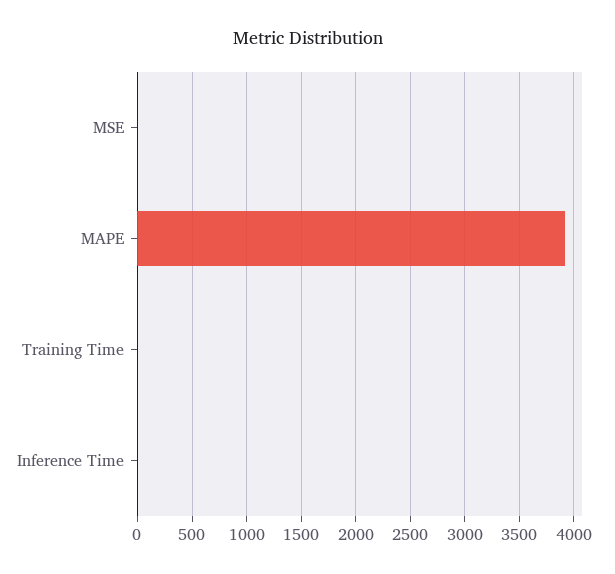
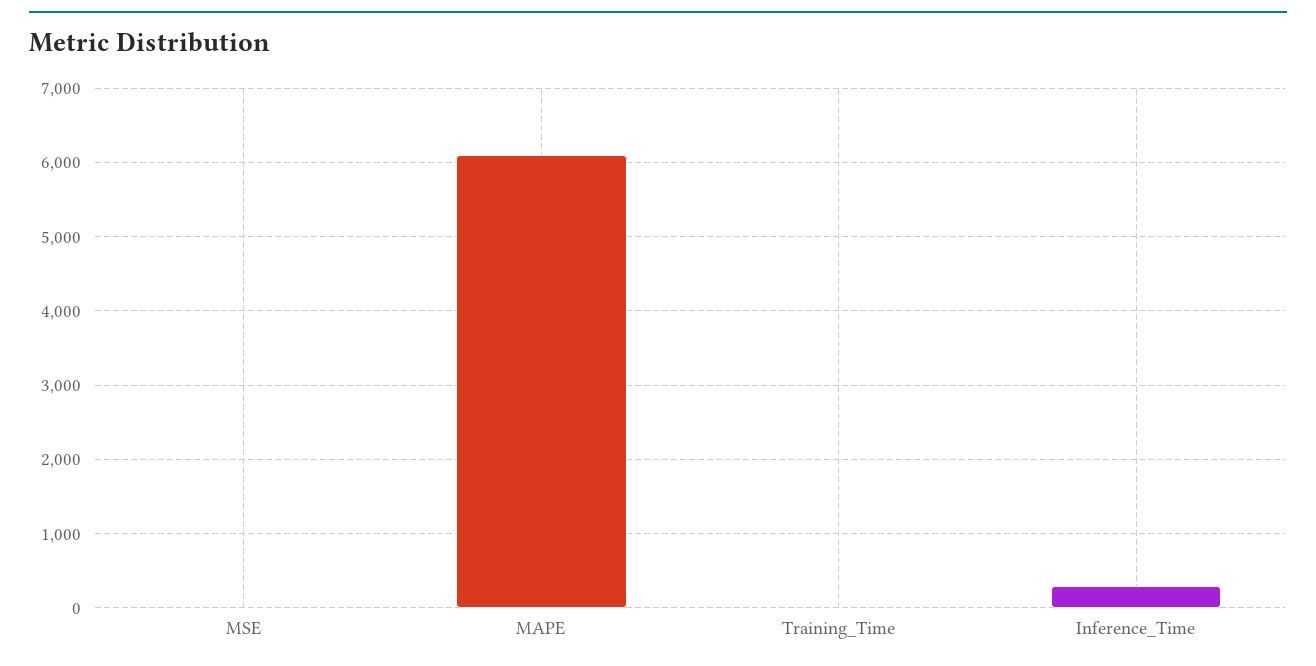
  {
    "MSE": 0,
-   "MAPE": 3900,
+   "MAPE": 6100,
    "Training Time": 0,
-   "Inference Time": 0
+   "Inference Time": 300
  }

